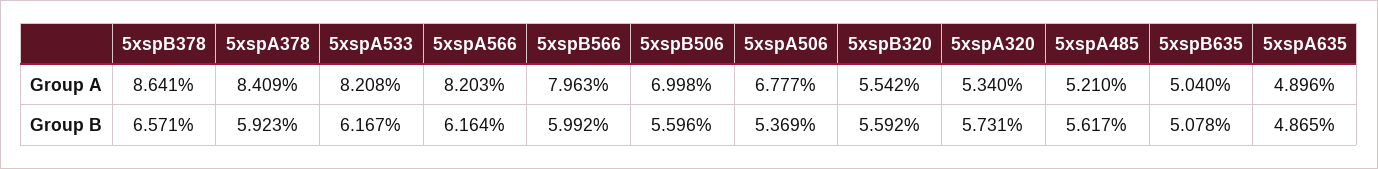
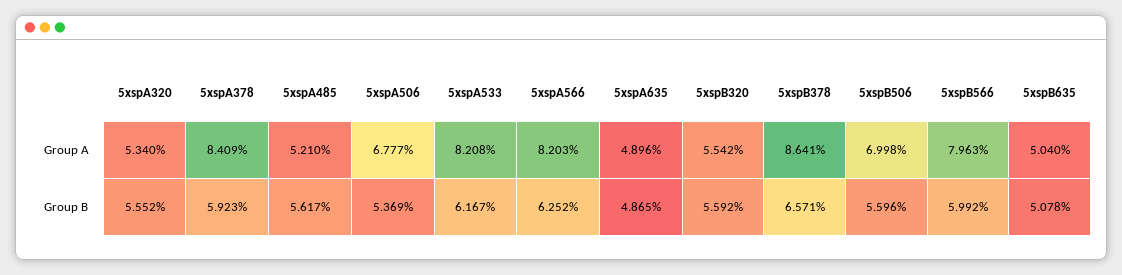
  {
    "5xspB378": {
      "Group A": 8.641,
      "Group B": 6.571
    },
    "5xspA378": {
      "Group A": 8.409,
      "Group B": 5.923
    },
    "5xspA533": {
      "Group A": 8.208,
      "Group B": 6.167
    },
    "5xspA566": {
      "Group A": 8.203,
-     "Group B": 6.164
+     "Group B": 6.252
    },
    "5xspB566": {
      "Group A": 7.963,
      "Group B": 5.992
    },
    "5xspB506": {
      "Group A": 6.998,
      "Group B": 5.596
    },
    "5xspA506": {
      "Group A": 6.777,
      "Group B": 5.369
    },
    "5xspB320": {
      "Group A": 5.542,
      "Group B": 5.592
    },
    "5xspA320": {
      "Group A": 5.34,
-     "Group B": 5.731
+     "Group B": 5.552
    },
    "5xspA485": {
      "Group A": 5.21,
      "Group B": 5.617
    },
    "5xspB635": {
      "Group A": 5.04,
      "Group B": 5.078
    },
    "5xspA635": {
      "Group A": 4.896,
      "Group B": 4.865
    }
  }

